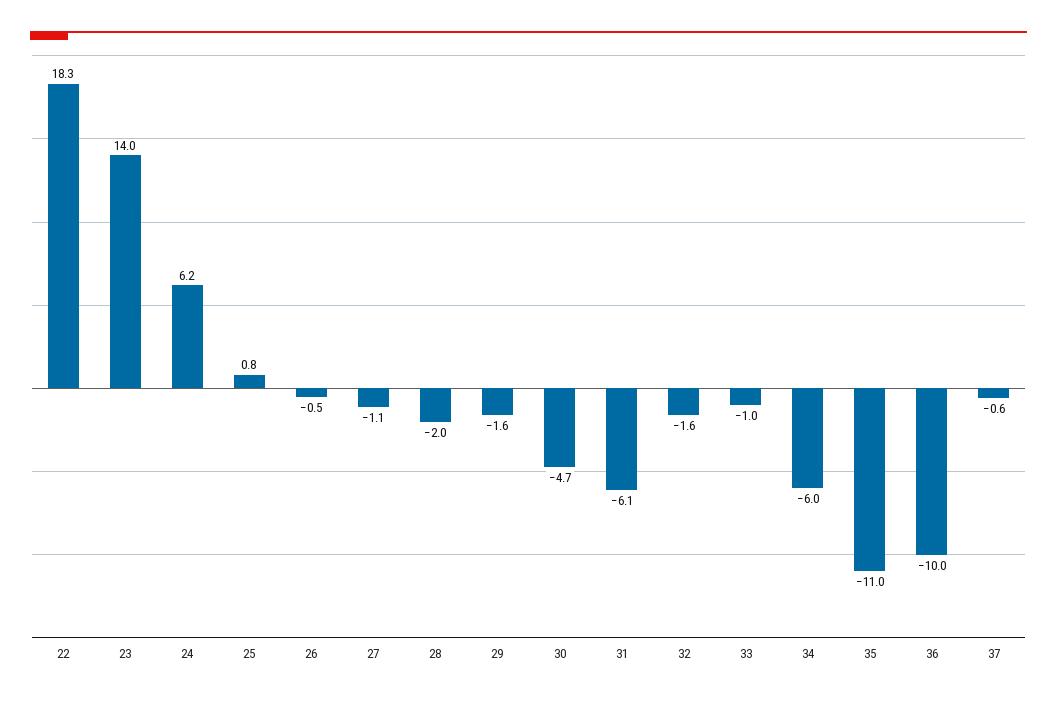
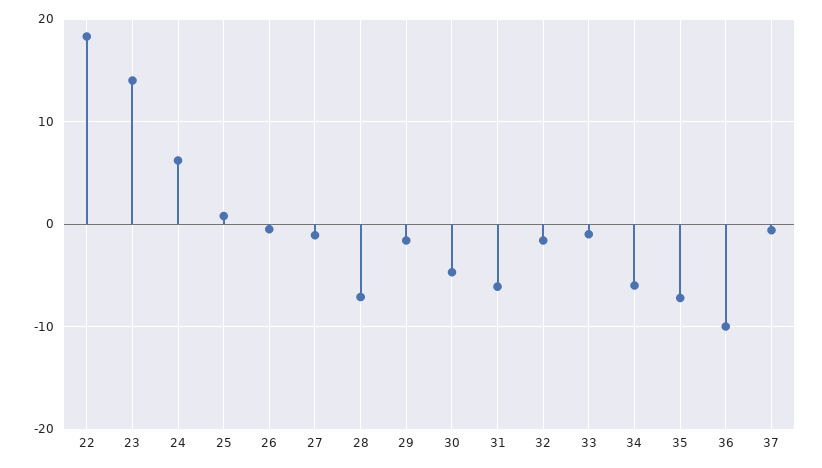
  {
    "22": 18.3,
    "23": 14,
    "24": 6.2,
    "25": 0.8,
    "26": -0.5,
    "27": -1.1,
-   "28": -2,
+   "28": -7,
    "29": -1.6,
    "30": -4.7,
    "31": -6.1,
    "32": -1.6,
    "33": -1,
    "34": -6,
-   "35": -11,
+   "35": -7,
    "36": -10,
    "37": -0.6
  }

